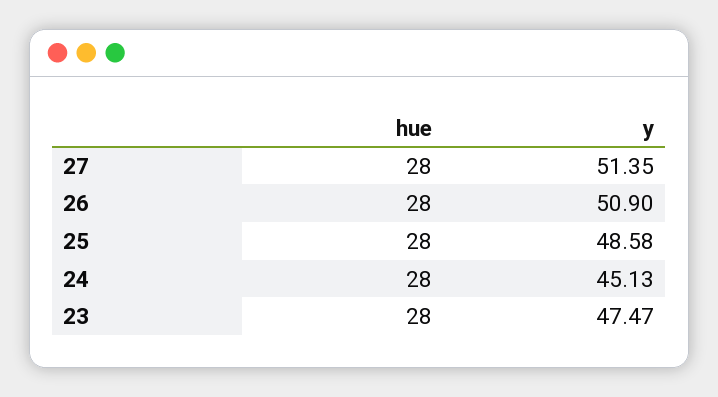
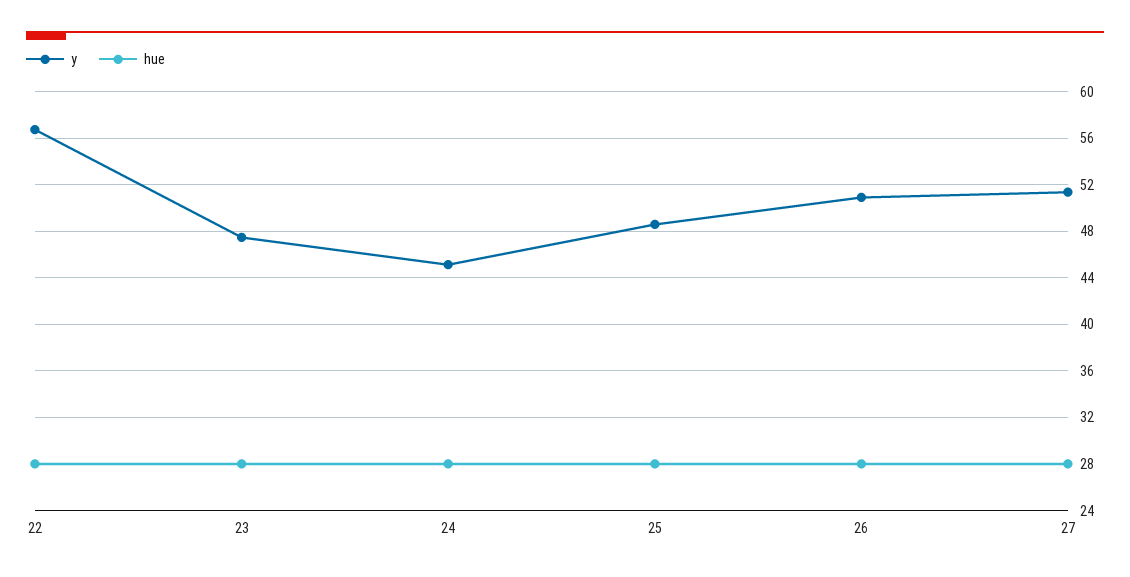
  {
    "hue": {
      "27": 28,
      "26": 28,
      "25": 28,
      "24": 28,
-     "23": 28
+     "23": 28,
+     "22": 28
    },
    "y": {
      "27": 51.35,
      "26": 50.9,
      "25": 48.58,
      "24": 45.13,
-     "23": 47.47
+     "23": 47.47,
+     "22": 57
    }
  }

